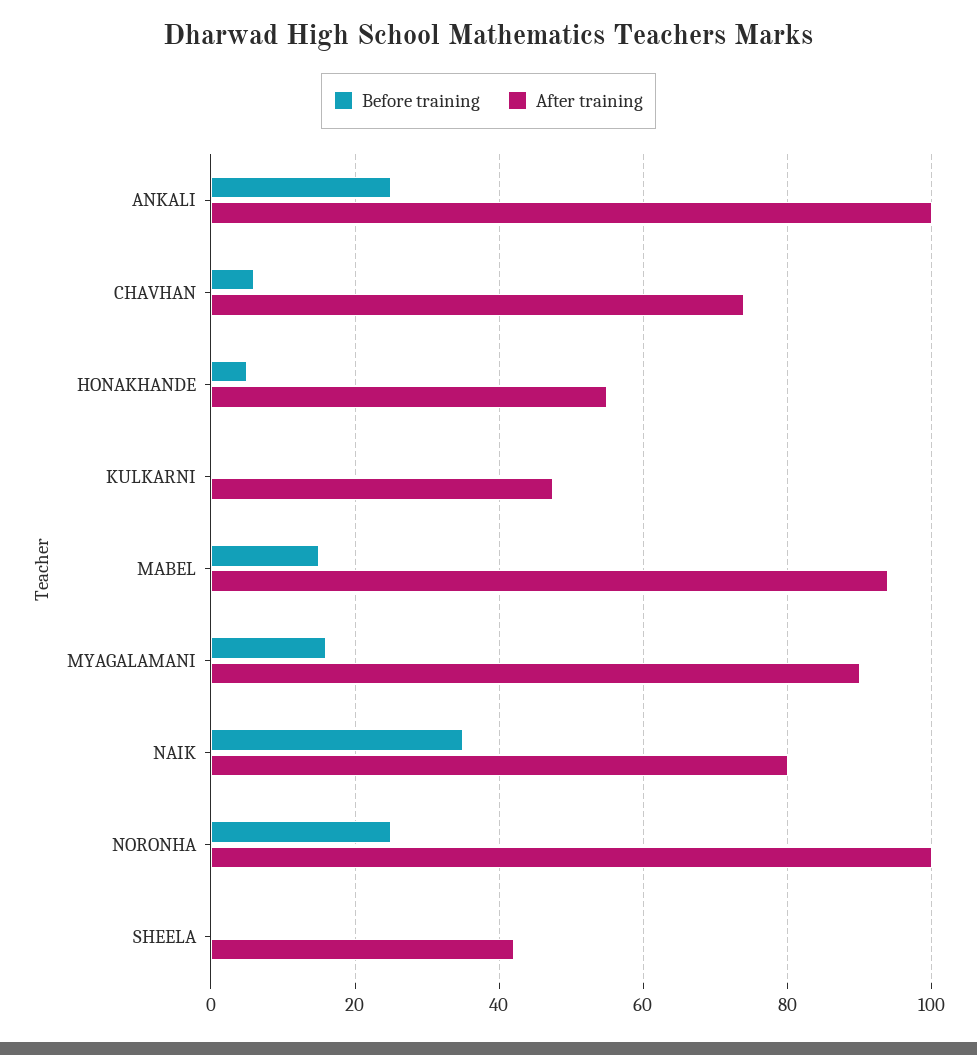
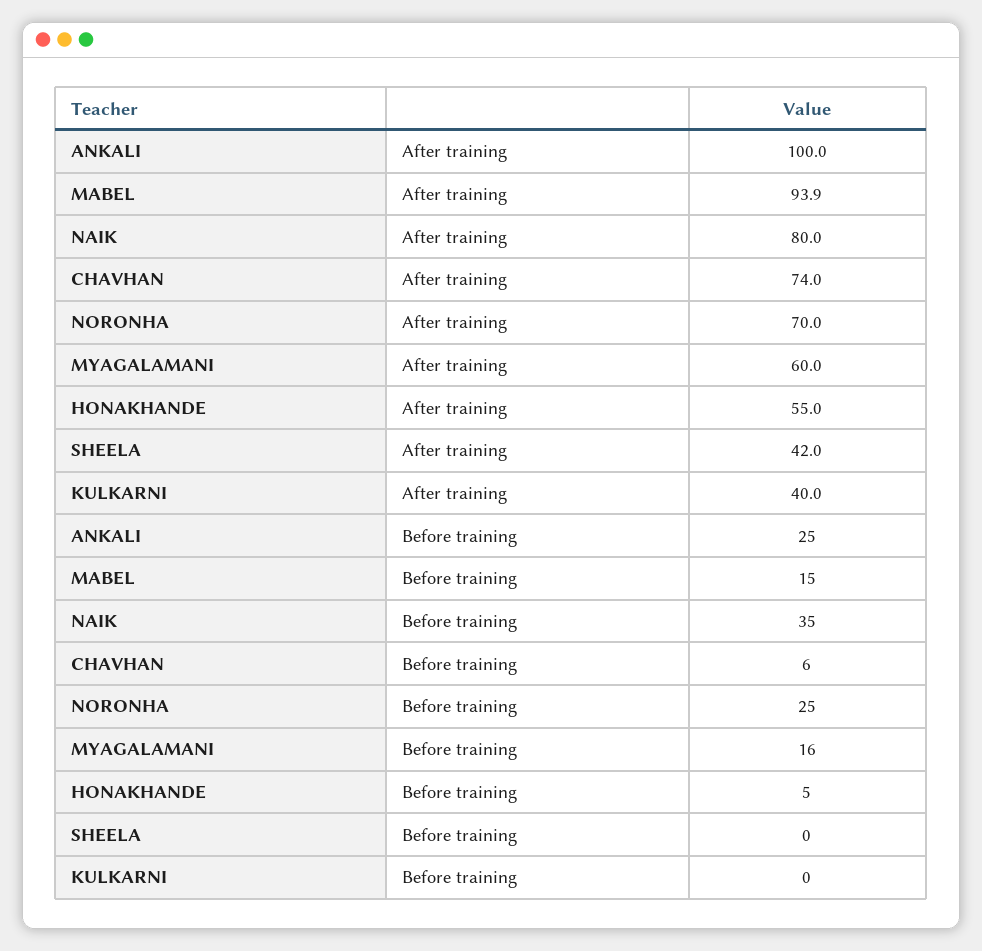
  {
    "Before training": {
      "ANKALI": 25,
      "CHAVHAN": 6,
      "HONAKHANDE": 5,
      "KULKARNI": 0,
      "MABEL": 15,
      "MYAGALAMANI": 16,
      "NAIK": 35,
      "NORONHA": 25,
      "SHEELA": 0
    },
    "After training": {
      "ANKALI": 100,
      "CHAVHAN": 74,
      "HONAKHANDE": 55,
-     "KULKARNI": 48,
+     "KULKARNI": 40,
      "MABEL": 93.9,
-     "MYAGALAMANI": 90,
+     "MYAGALAMANI": 60,
      "NAIK": 80,
-     "NORONHA": 100,
+     "NORONHA": 70,
      "SHEELA": 42
    }
  }

